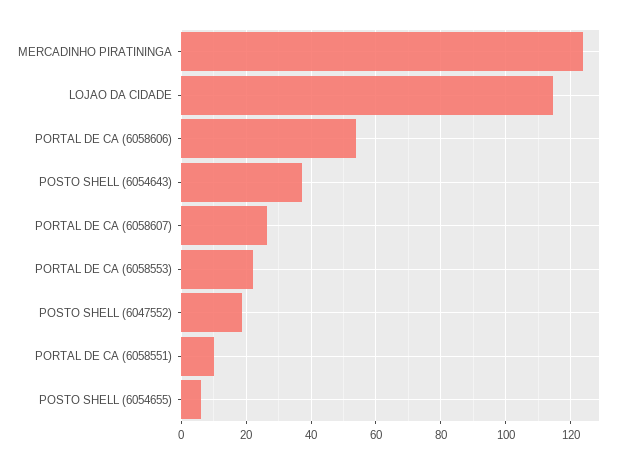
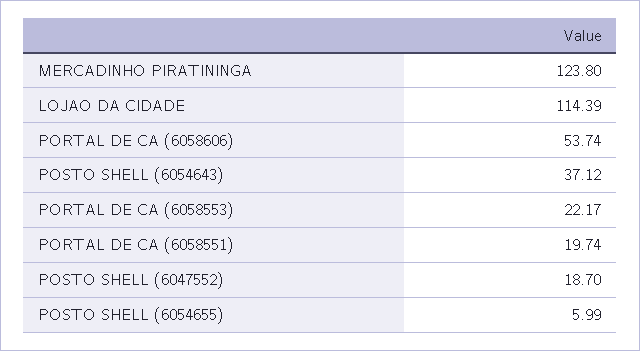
  {
    "MERCADINHO PIRATININGA": 123.8,
    "LOJAO DA CIDADE": 114.39,
    "PORTAL DE CA (6058606)": 53.74,
    "POSTO SHELL (6054643)": 37.12,
-   "PORTAL DE CA (6058607)": 26,
    "PORTAL DE CA (6058553)": 22.17,
    "POSTO SHELL (6047552)": 18.7,
-   "PORTAL DE CA (6058551)": 10,
+   "PORTAL DE CA (6058551)": 19.74,
    "POSTO SHELL (6054655)": 5.99
  }

